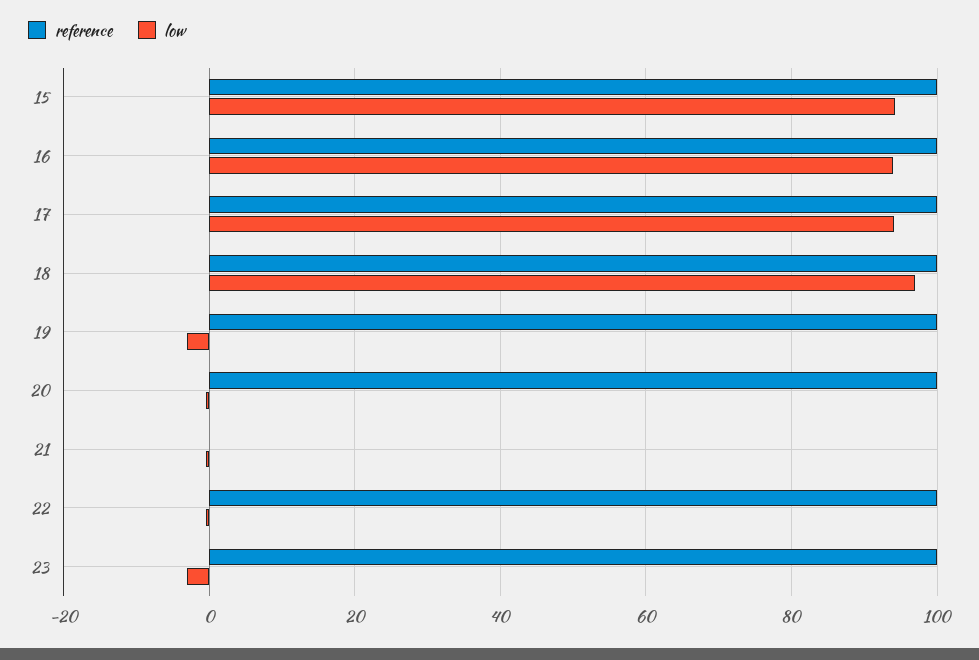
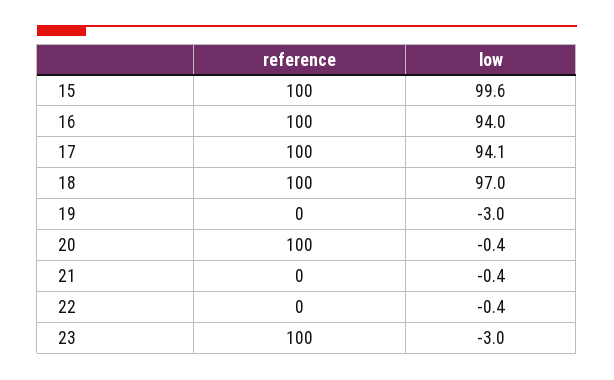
  {
    "reference": {
      "15": 100,
      "16": 100,
      "17": 100,
      "18": 100,
-     "19": 100,
+     "19": 0,
      "20": 100,
      "21": 0,
-     "22": 100,
+     "22": 0,
      "23": 100
    },
    "low": {
-     "15": 94,
+     "15": 99.6,
      "16": 94,
      "17": 94.1,
      "18": 97,
      "19": -3,
      "20": -0.4,
      "21": -0.4,
      "22": -0.4,
      "23": -3
    }
  }

